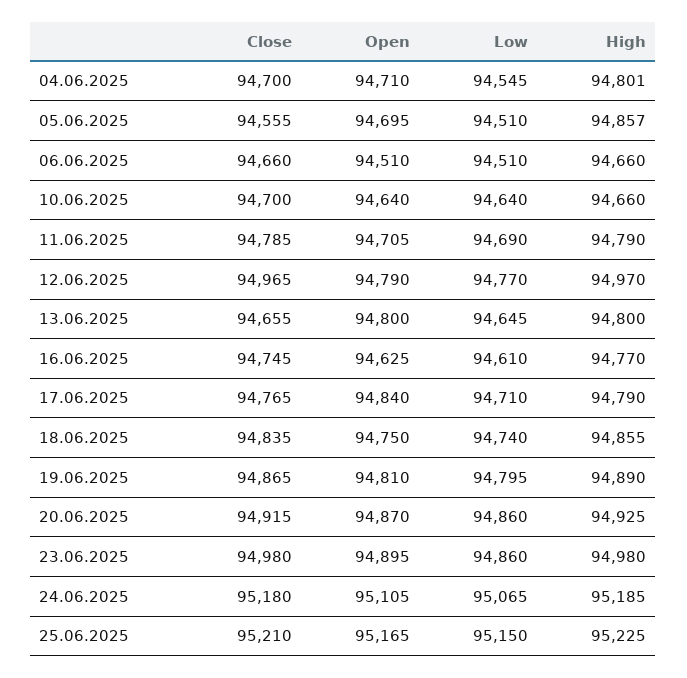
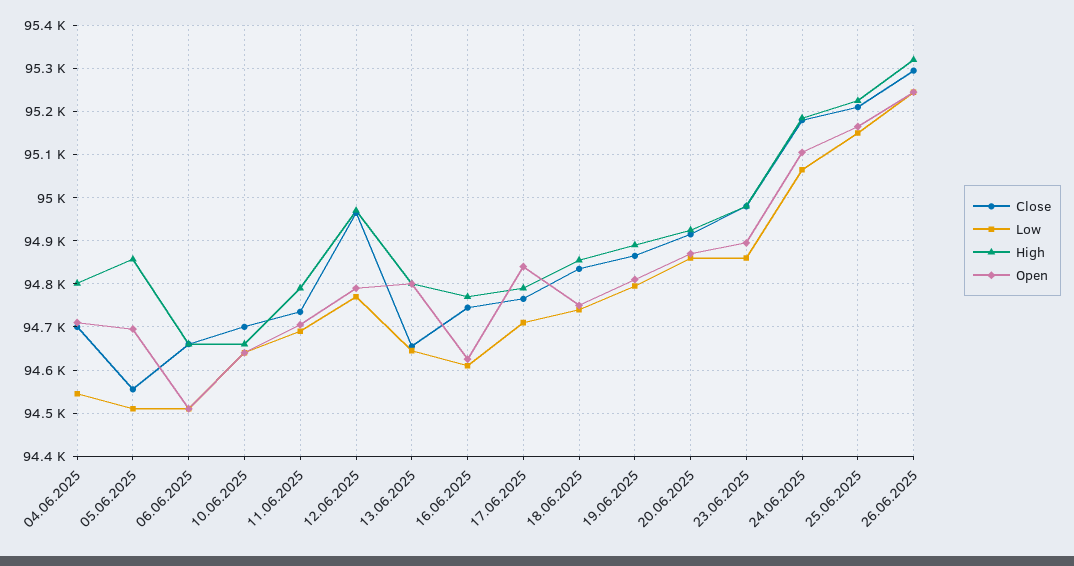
  {
    "Close": {
      "04.06.2025": 94700,
      "05.06.2025": 94555,
      "06.06.2025": 94660,
      "10.06.2025": 94700,
-     "11.06.2025": 94785,
+     "11.06.2025": 94740,
      "12.06.2025": 94965,
      "13.06.2025": 94655,
      "16.06.2025": 94745,
      "17.06.2025": 94765,
      "18.06.2025": 94835,
      "19.06.2025": 94865,
      "20.06.2025": 94915,
      "23.06.2025": 94980,
      "24.06.2025": 95180,
-     "25.06.2025": 95210
+     "25.06.2025": 95210,
+     "26.06.2025": 95300
    },
    "Open": {
      "04.06.2025": 94710,
      "05.06.2025": 94695,
      "06.06.2025": 94510,
      "10.06.2025": 94640,
      "11.06.2025": 94705,
      "12.06.2025": 94790,
      "13.06.2025": 94800,
      "16.06.2025": 94625,
      "17.06.2025": 94840,
      "18.06.2025": 94750,
      "19.06.2025": 94810,
      "20.06.2025": 94870,
      "23.06.2025": 94895,
      "24.06.2025": 95105,
-     "25.06.2025": 95165
+     "25.06.2025": 95165,
+     "26.06.2025": 95240
    },
    "Low": {
      "04.06.2025": 94545,
      "05.06.2025": 94510,
      "06.06.2025": 94510,
      "10.06.2025": 94640,
      "11.06.2025": 94690,
      "12.06.2025": 94770,
      "13.06.2025": 94645,
      "16.06.2025": 94610,
      "17.06.2025": 94710,
      "18.06.2025": 94740,
      "19.06.2025": 94795,
      "20.06.2025": 94860,
      "23.06.2025": 94860,
      "24.06.2025": 95065,
-     "25.06.2025": 95150
+     "25.06.2025": 95150,
+     "26.06.2025": 95240
    },
    "High": {
      "04.06.2025": 94801,
      "05.06.2025": 94857,
      "06.06.2025": 94660,
      "10.06.2025": 94660,
      "11.06.2025": 94790,
      "12.06.2025": 94970,
      "13.06.2025": 94800,
      "16.06.2025": 94770,
      "17.06.2025": 94790,
      "18.06.2025": 94855,
      "19.06.2025": 94890,
      "20.06.2025": 94925,
      "23.06.2025": 94980,
      "24.06.2025": 95185,
-     "25.06.2025": 95225
+     "25.06.2025": 95225,
+     "26.06.2025": 95320
    }
  }

